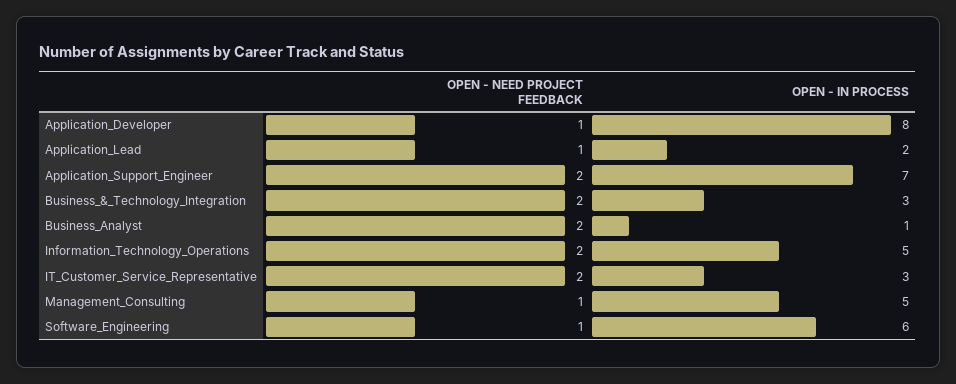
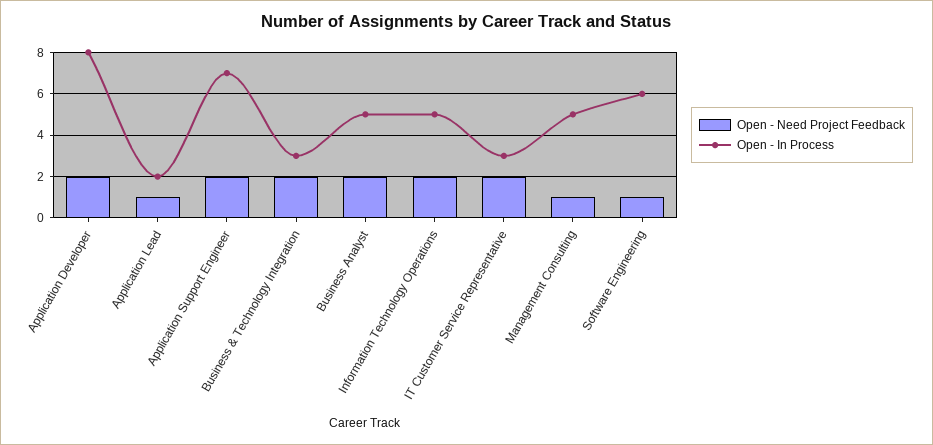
  {
    "OPEN - NEED PROJECT FEEDBACK": {
-     "Application_Developer": 1,
+     "Application_Developer": 2,
      "Application_Lead": 1,
      "Application_Support_Engineer": 2,
      "Business_&_Technology_Integration": 2,
      "Business_Analyst": 2,
      "Information_Technology_Operations": 2,
      "IT_Customer_Service_Representative": 2,
      "Management_Consulting": 1,
      "Software_Engineering": 1
    },
    "OPEN - IN PROCESS": {
      "Application_Developer": 8,
      "Application_Lead": 2,
      "Application_Support_Engineer": 7,
      "Business_&_Technology_Integration": 3,
-     "Business_Analyst": 1,
+     "Business_Analyst": 5,
      "Information_Technology_Operations": 5,
      "IT_Customer_Service_Representative": 3,
      "Management_Consulting": 5,
      "Software_Engineering": 6
    }
  }

